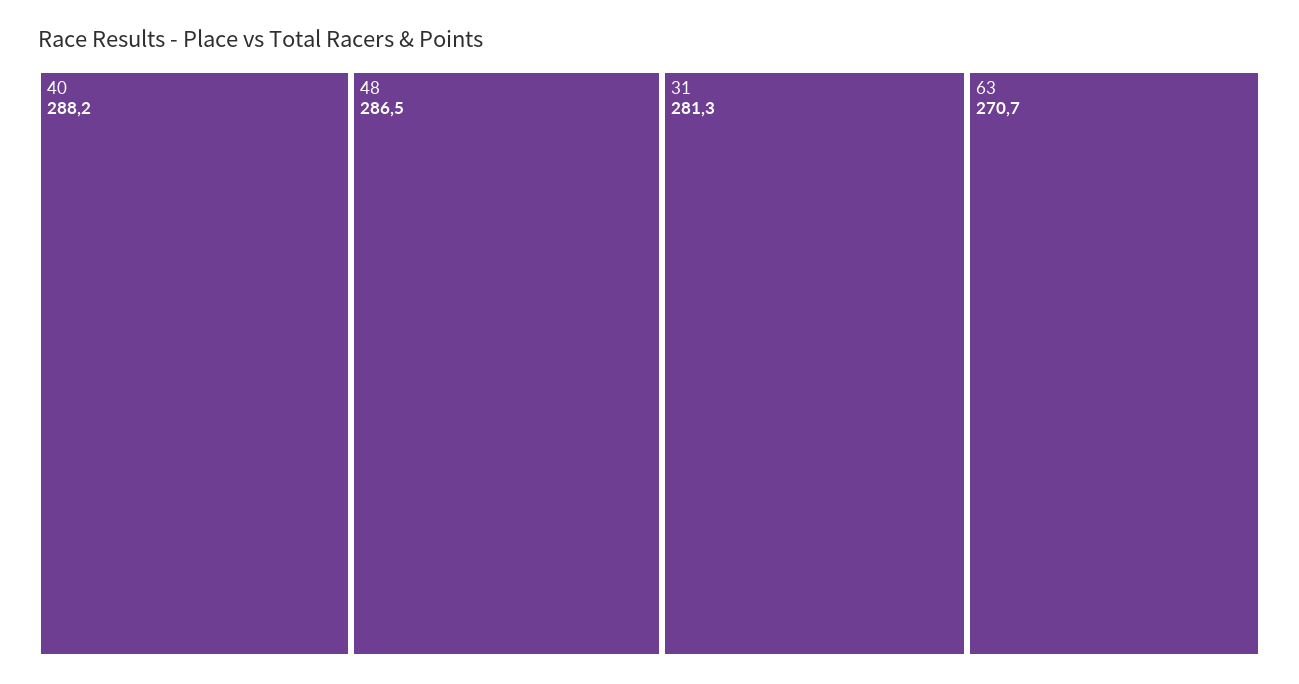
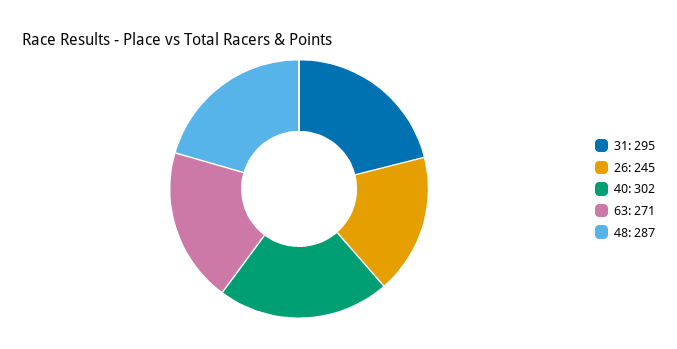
  {
-   "40": 288.2,
+   "40": 302,
    "48": 286.5,
-   "31": 281.3,
+   "31": 295,
-   "63": 270.7
+   "63": 270.7,
+   "26": 245
  }

